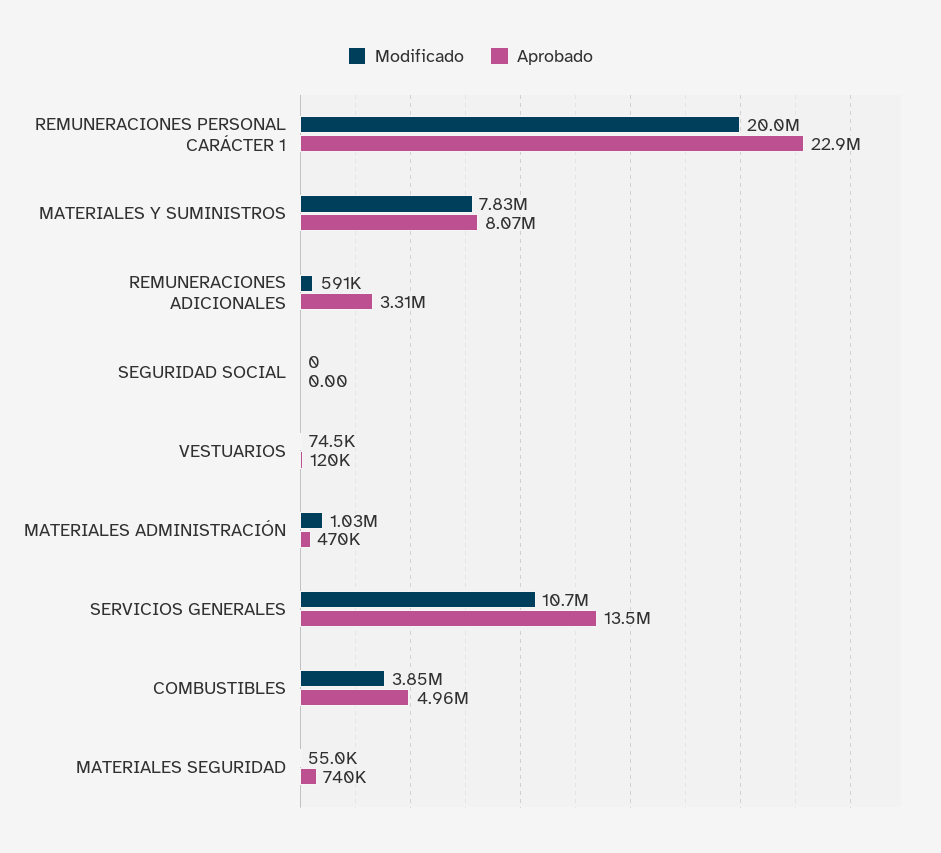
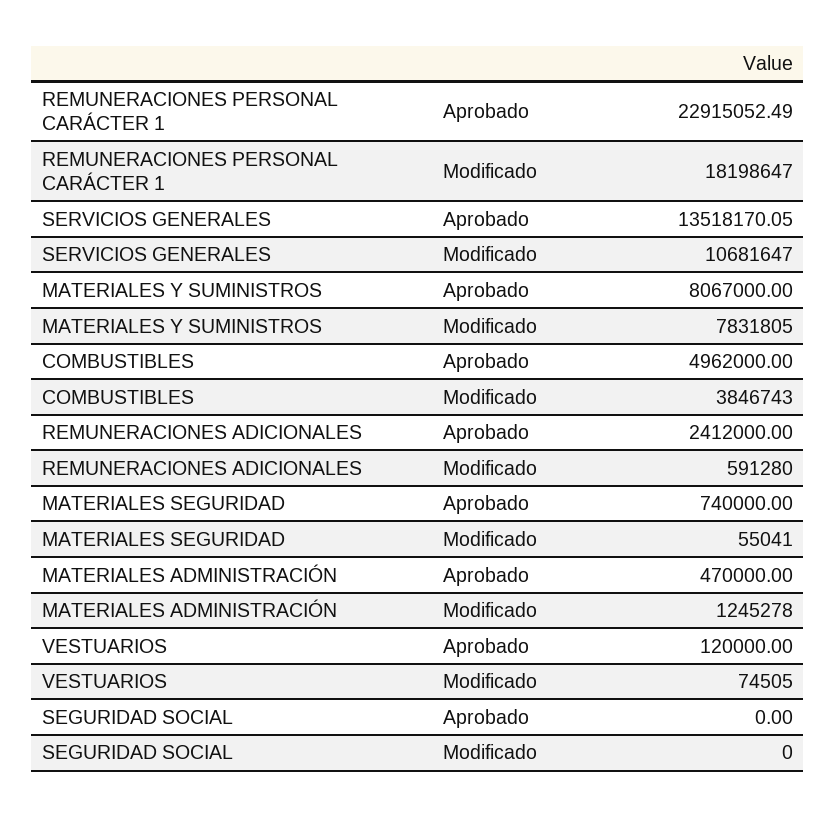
  {
    "Modificado": {
-     "REMUNERACIONES PERSONAL CARÁCTER 1": 20000000,
+     "REMUNERACIONES PERSONAL CARÁCTER 1": 18198647,
      "MATERIALES Y SUMINISTROS": 7831805,
      "REMUNERACIONES ADICIONALES": 591280,
      "SEGURIDAD SOCIAL": 0,
      "VESTUARIOS": 74505,
-     "MATERIALES ADMINISTRACIÓN": 1030000,
+     "MATERIALES ADMINISTRACIÓN": 1245278,
      "SERVICIOS GENERALES": 10681647,
      "COMBUSTIBLES": 3846743,
      "MATERIALES SEGURIDAD": 55041
    },
    "Aprobado": {
      "REMUNERACIONES PERSONAL CARÁCTER 1": 22915052.49,
      "MATERIALES Y SUMINISTROS": 8067000,
-     "REMUNERACIONES ADICIONALES": 3310000,
+     "REMUNERACIONES ADICIONALES": 2412000,
      "SEGURIDAD SOCIAL": 0,
      "VESTUARIOS": 120000,
      "MATERIALES ADMINISTRACIÓN": 470000,
      "SERVICIOS GENERALES": 13518170.05,
      "COMBUSTIBLES": 4962000,
      "MATERIALES SEGURIDAD": 740000
    }
  }

